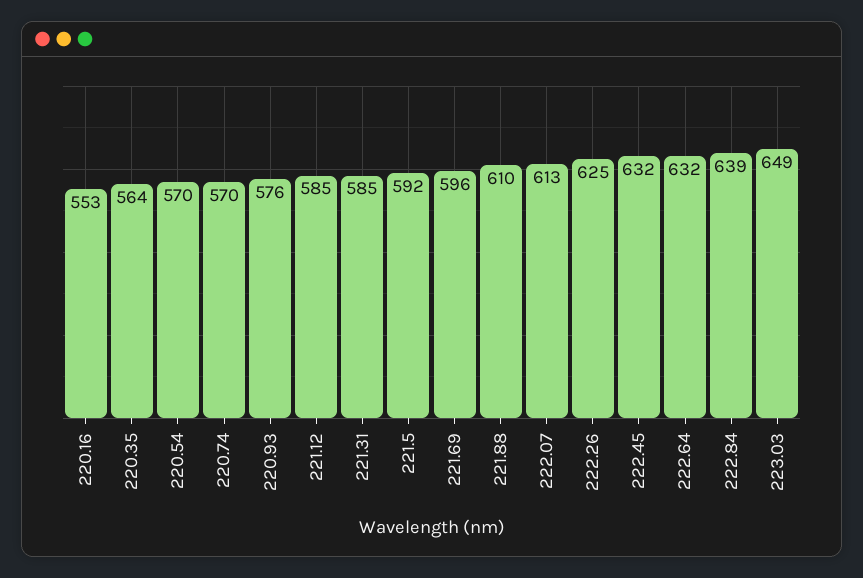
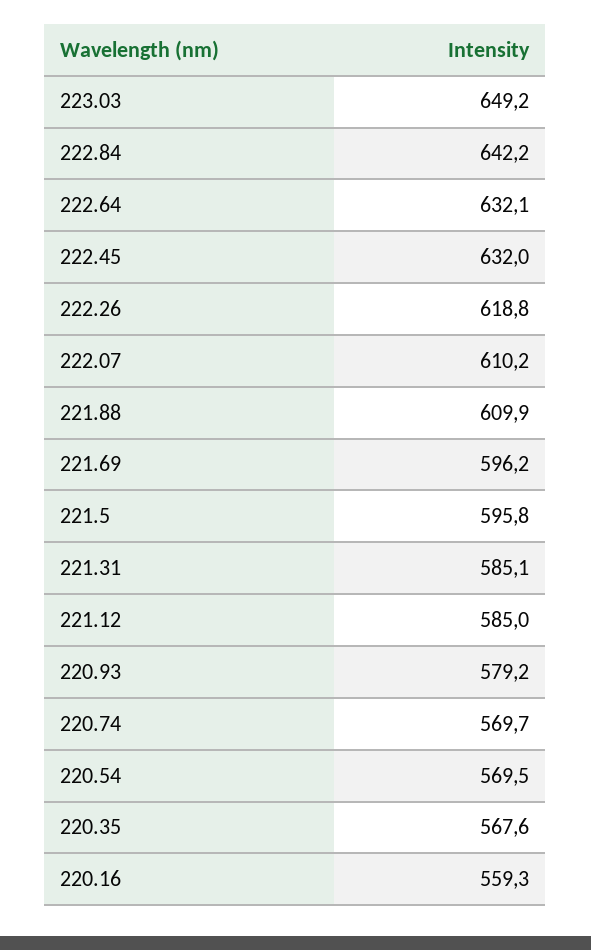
  {
-   "220.16": 553,
+   "220.16": 559.3,
-   "220.35": 564,
+   "220.35": 567.6,
    "220.54": 569.5,
    "220.74": 569.7,
-   "220.93": 576,
+   "220.93": 579.2,
    "221.12": 585,
    "221.31": 585.1,
-   "221.5": 592,
+   "221.5": 595.8,
    "221.69": 596.2,
    "221.88": 609.9,
-   "222.07": 613,
+   "222.07": 610.2,
-   "222.26": 625,
+   "222.26": 618.8,
    "222.45": 632,
    "222.64": 632.1,
-   "222.84": 639,
+   "222.84": 642.2,
    "223.03": 649.2
  }

